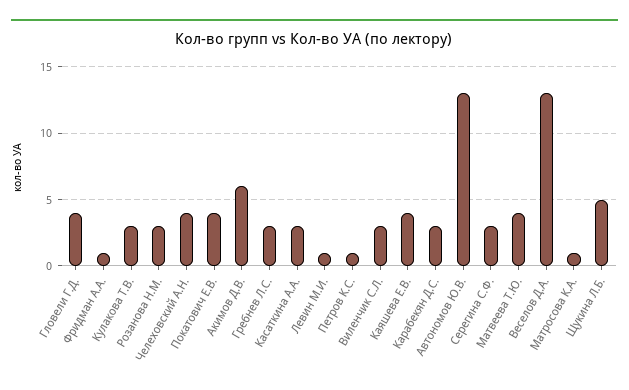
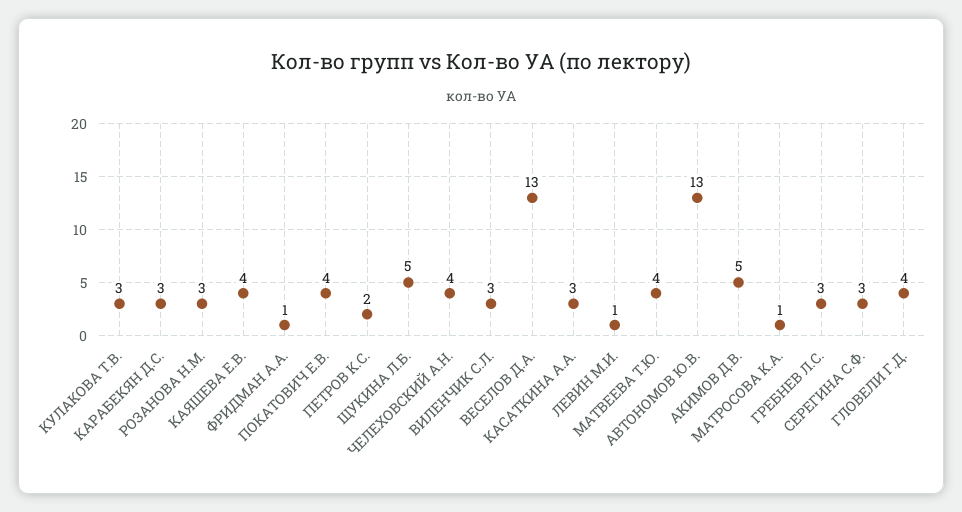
  {
    "Гловели Г.Д.": 4,
    "Фридман А.А.": 1,
    "Кулакова Т.В.": 3,
    "Розанова Н.М.": 3,
    "Челеховский А.Н.": 4,
    "Покатович Е.В.": 4,
-   "Акимов Д.В.": 6,
+   "Акимов Д.В.": 5,
    "Гребнев Л.С.": 3,
    "Касаткина А.А.": 3,
    "Левин М.И.": 1,
-   "Петров К.С.": 1,
+   "Петров К.С.": 2,
    "Виленчик С.Л.": 3,
    "Каяшева Е.В.": 4,
    "Карабекян Д.С.": 3,
    "Автономов Ю.В.": 13,
    "Серегина С.Ф.": 3,
    "Матвеева Т.Ю.": 4,
    "Веселов Д.А.": 13,
    "Матросова К.А.": 1,
    "Щукина Л.Б.": 5
  }

